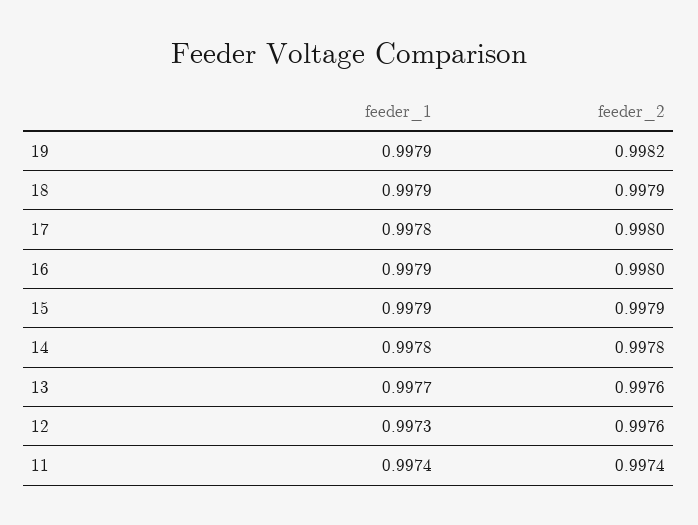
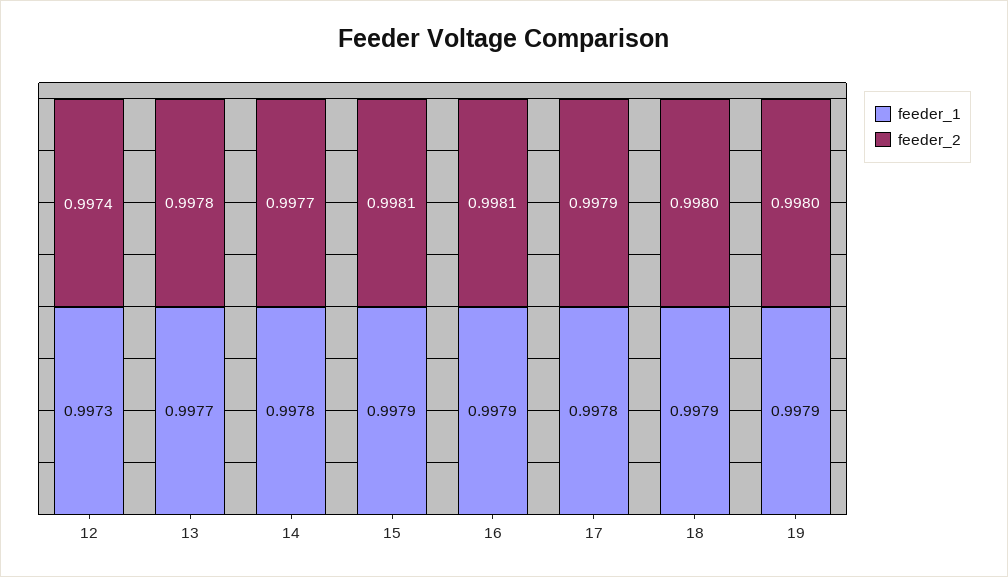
  {
    "feeder_1": {
      "19": 0.9979,
      "18": 0.9979,
      "17": 0.9978,
      "16": 0.9979,
      "15": 0.9979,
      "14": 0.9978,
      "13": 0.9977,
-     "12": 0.9973,
+     "12": 0.9973
-     "11": 0.9974
    },
    "feeder_2": {
-     "19": 0.9982,
+     "19": 0.998,
-     "18": 0.9979,
+     "18": 0.998,
-     "17": 0.998,
+     "17": 0.9979,
-     "16": 0.998,
+     "16": 0.9981,
-     "15": 0.9979,
+     "15": 0.9981,
-     "14": 0.9978,
+     "14": 0.9977,
-     "13": 0.9976,
+     "13": 0.9978,
-     "12": 0.9976,
+     "12": 0.9974
-     "11": 0.9974
    }
  }

